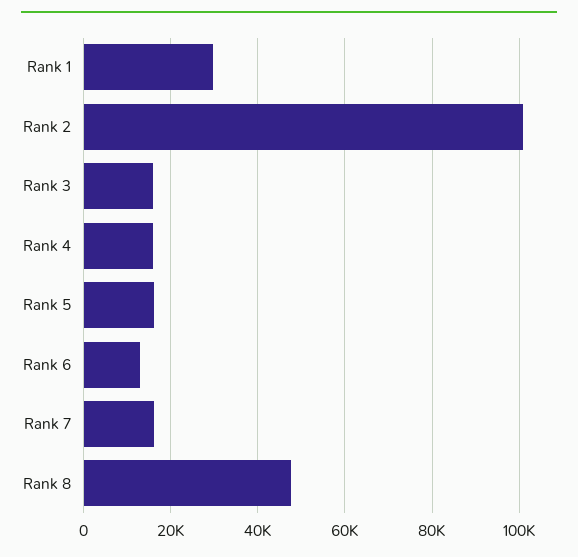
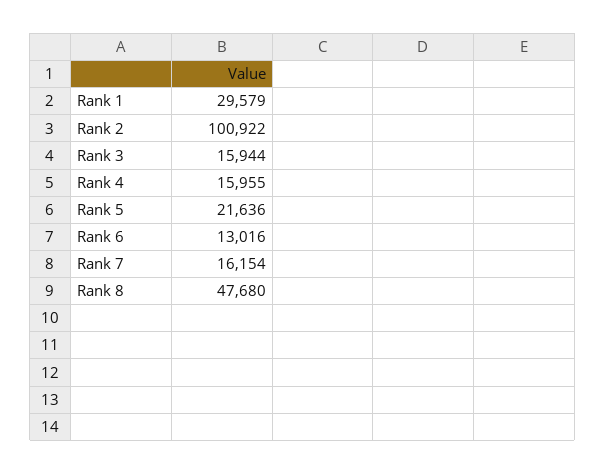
  {
    "Rank 1": 29579,
    "Rank 2": 100922,
    "Rank 3": 15944,
    "Rank 4": 15955,
-   "Rank 5": 16000,
+   "Rank 5": 21636,
    "Rank 6": 13016,
    "Rank 7": 16154,
    "Rank 8": 47680
  }

